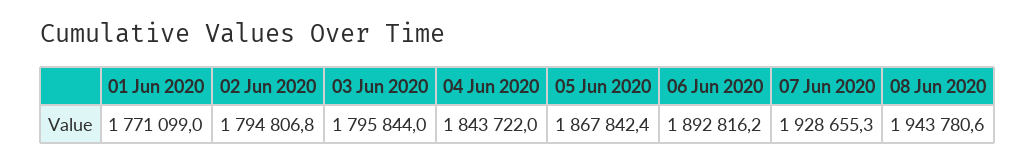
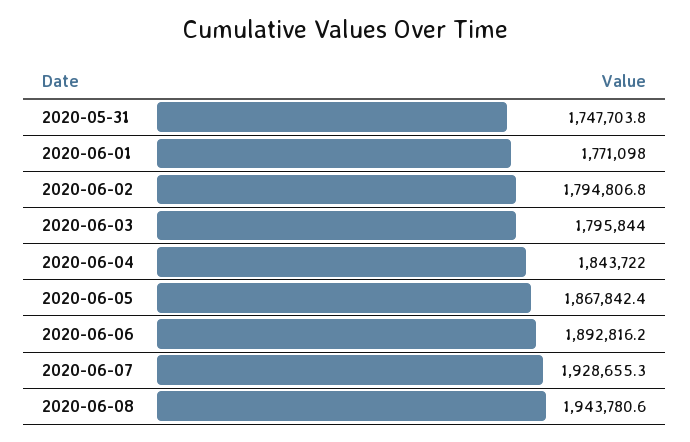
  {
-   "01 Jun 2020": 1771099,
+   "01 Jun 2020": 1771098,
    "02 Jun 2020": 1794806.8,
    "03 Jun 2020": 1795844,
    "04 Jun 2020": 1843722,
    "05 Jun 2020": 1867842.4,
    "06 Jun 2020": 1892816.2,
    "07 Jun 2020": 1928655.3,
-   "08 Jun 2020": 1943780.6
+   "08 Jun 2020": 1943780.6,
+   "2020-05-31": 1747703.8
  }

